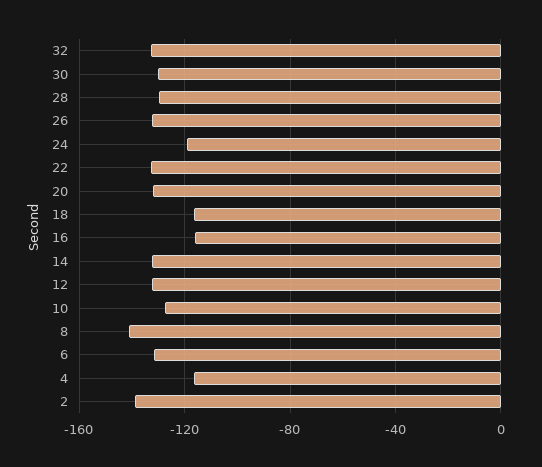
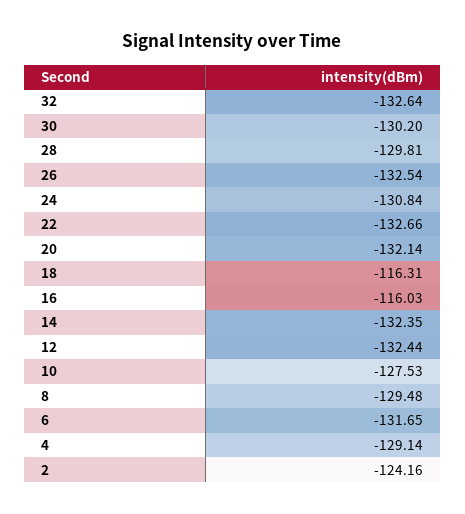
  {
    "32": -132.64,
    "30": -130.2,
    "28": -129.81,
    "26": -132.54,
-   "24": -120,
+   "24": -130.84,
    "22": -132.66,
    "20": -132.14,
    "18": -116.31,
    "16": -116.03,
    "14": -132.35,
    "12": -132.44,
    "10": -127.53,
-   "8": -140,
+   "8": -129.48,
    "6": -131.65,
-   "4": -115,
+   "4": -129.14,
-   "2": -140
+   "2": -124.16
  }

